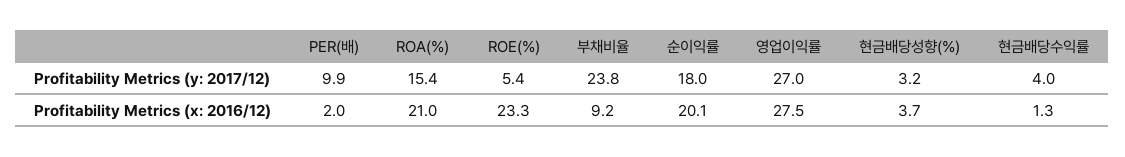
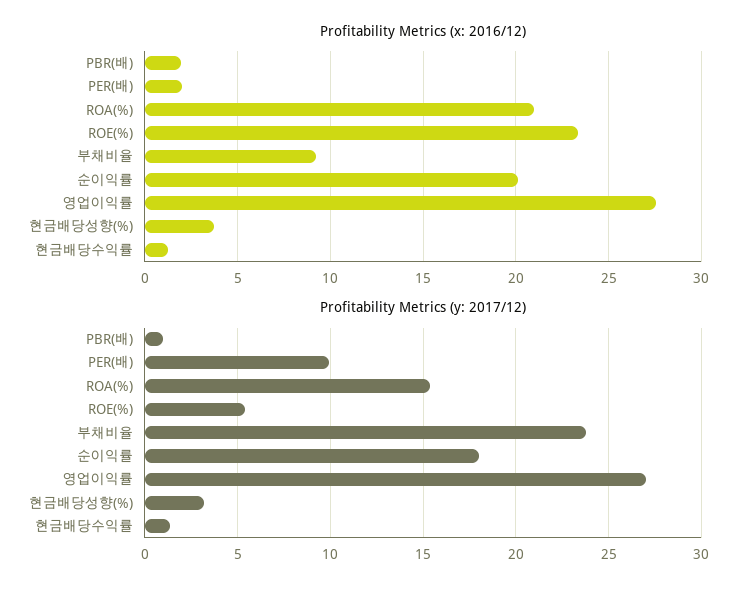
  {
    "Profitability Metrics (y: 2017/12)": {
      "PER(배)": 9.9,
      "ROA(%)": 15.4,
      "ROE(%)": 5.4,
      "부채비율": 23.8,
      "순이익률": 18,
      "영업이익률": 27,
      "현금배당성향(%)": 3.2,
-     "현금배당수익률": 4
+     "현금배당수익률": 1.5,
+     "PBR(배)": 1
    },
    "Profitability Metrics (x: 2016/12)": {
      "PER(배)": 2,
      "ROA(%)": 21,
      "ROE(%)": 23.3,
      "부채비율": 9.2,
      "순이익률": 20.1,
      "영업이익률": 27.5,
      "현금배당성향(%)": 3.7,
-     "현금배당수익률": 1.3
+     "현금배당수익률": 1.3,
+     "PBR(배)": 2
    }
  }

